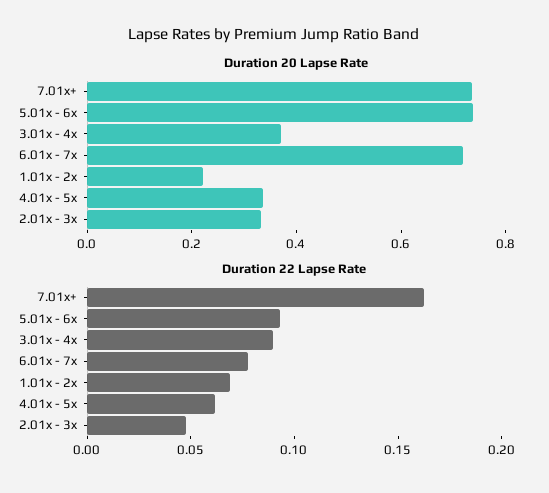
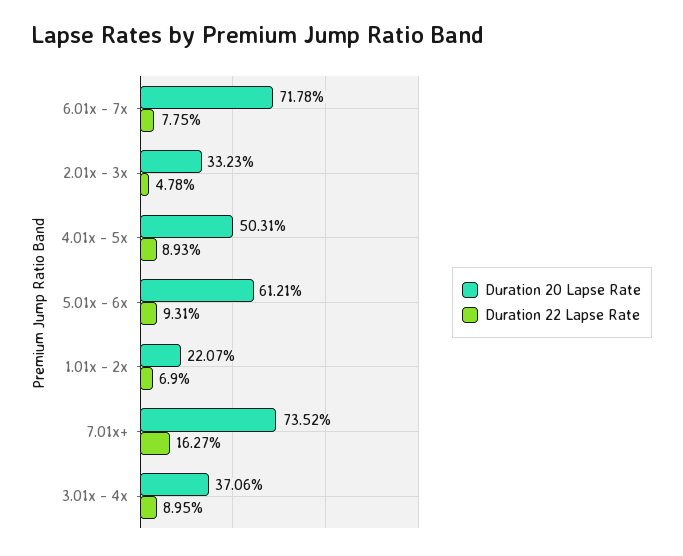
  {
    "Duration 20 Lapse Rate": {
      "7.01x+": 0.7352,
-     "5.01x - 6x": 0.75,
+     "5.01x - 6x": 0.6121,
      "3.01x - 4x": 0.3706,
      "6.01x - 7x": 0.7178,
      "1.01x - 2x": 0.2207,
-     "4.01x - 5x": 0.35,
+     "4.01x - 5x": 0.5031,
      "2.01x - 3x": 0.3323
    },
    "Duration 22 Lapse Rate": {
      "7.01x+": 0.1627,
      "5.01x - 6x": 0.0931,
      "3.01x - 4x": 0.0895,
      "6.01x - 7x": 0.0775,
      "1.01x - 2x": 0.069,
-     "4.01x - 5x": 0.06,
+     "4.01x - 5x": 0.0893,
      "2.01x - 3x": 0.0478
    }
  }

